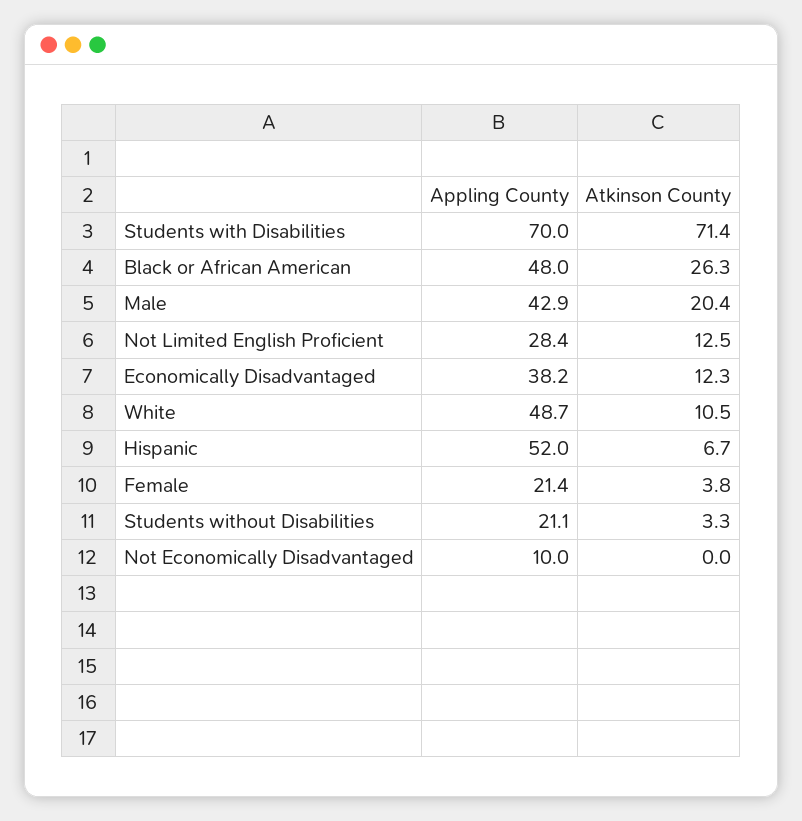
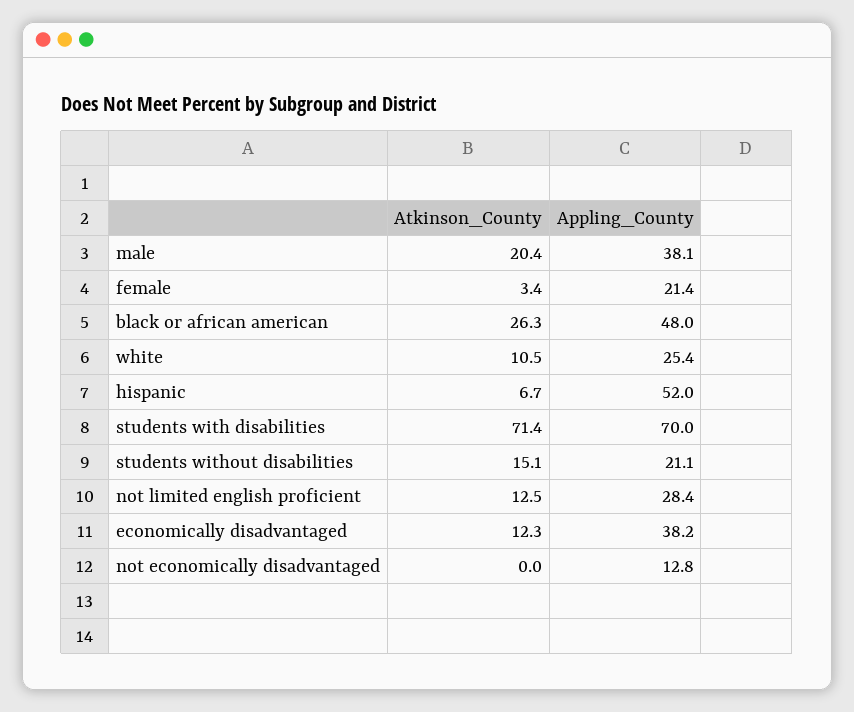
  {
    "Appling County": {
      "Students with Disabilities": 70,
      "Black or African American": 48,
-     "Male": 42.9,
+     "Male": 38.1,
      "Not Limited English Proficient": 28.4,
      "Economically Disadvantaged": 38.2,
-     "White": 48.7,
+     "White": 25.4,
      "Hispanic": 52,
      "Female": 21.4,
      "Students without Disabilities": 21.1,
-     "Not Economically Disadvantaged": 10
+     "Not Economically Disadvantaged": 12.8
    },
    "Atkinson County": {
      "Students with Disabilities": 71.4,
      "Black or African American": 26.3,
      "Male": 20.4,
      "Not Limited English Proficient": 12.5,
      "Economically Disadvantaged": 12.3,
      "White": 10.5,
      "Hispanic": 6.7,
-     "Female": 3.8,
+     "Female": 3.4,
-     "Students without Disabilities": 3.3,
+     "Students without Disabilities": 15.1,
      "Not Economically Disadvantaged": 0
    }
  }

